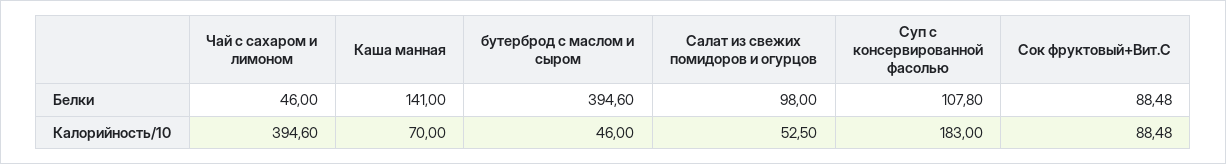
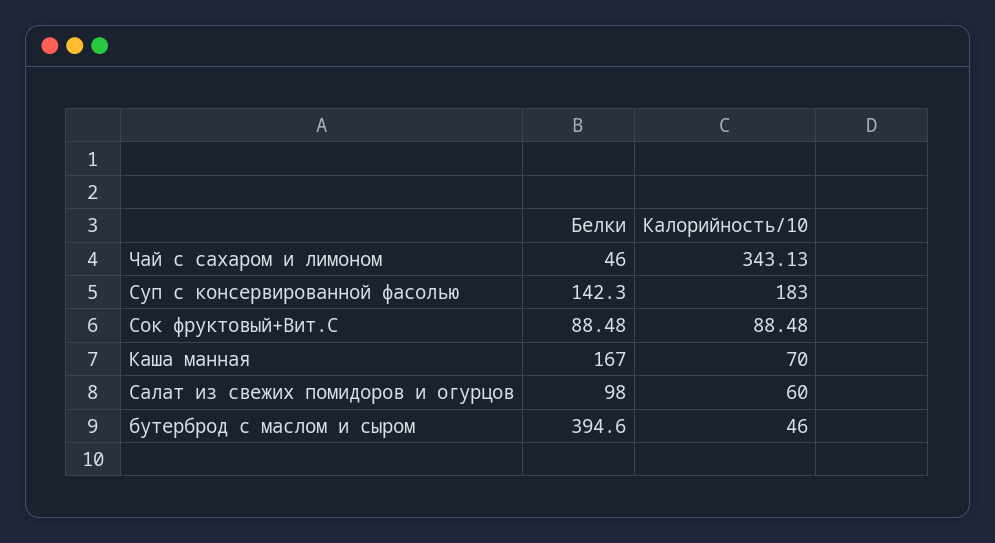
  {
    "Чай с сахаром и лимоном": {
      "Белки": 46,
-     "Калорийность/10": 394.6
+     "Калорийность/10": 343.13
    },
    "Каша манная": {
-     "Белки": 141,
+     "Белки": 167,
      "Калорийность/10": 70
    },
    "бутерброд с маслом и сыром": {
      "Белки": 394.6,
      "Калорийность/10": 46
    },
    "Салат из свежих помидоров и огурцов": {
      "Белки": 98,
-     "Калорийность/10": 52.5
+     "Калорийность/10": 60
    },
    "Суп с консервированной фасолью": {
-     "Белки": 107.8,
+     "Белки": 142.3,
      "Калорийность/10": 183
    },
    "Сок фруктовый+Вит.С": {
      "Белки": 88.48,
      "Калорийность/10": 88.48
    }
  }

